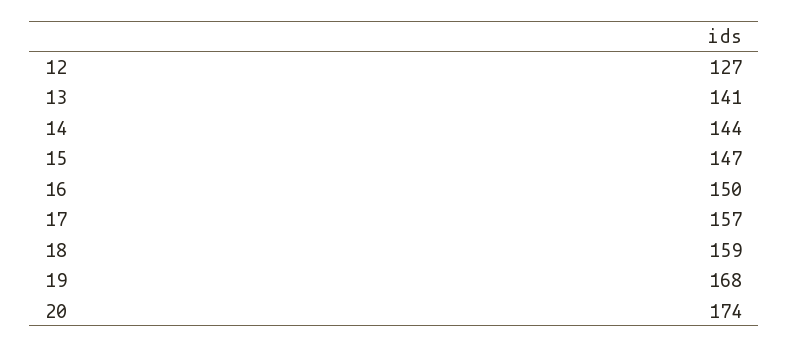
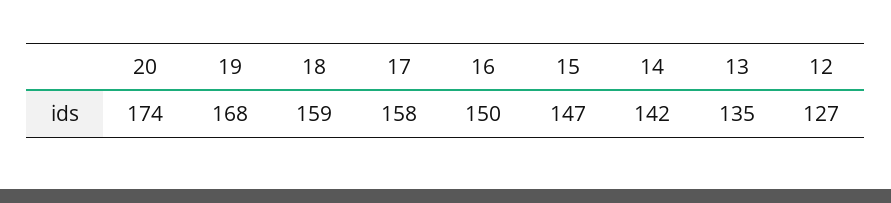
  {
    "12": 127,
-   "13": 141,
+   "13": 135,
-   "14": 144,
+   "14": 142,
    "15": 147,
    "16": 150,
-   "17": 157,
+   "17": 158,
    "18": 159,
    "19": 168,
    "20": 174
  }

